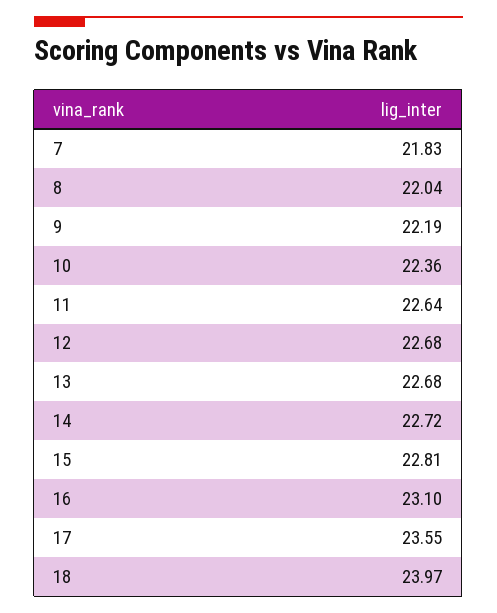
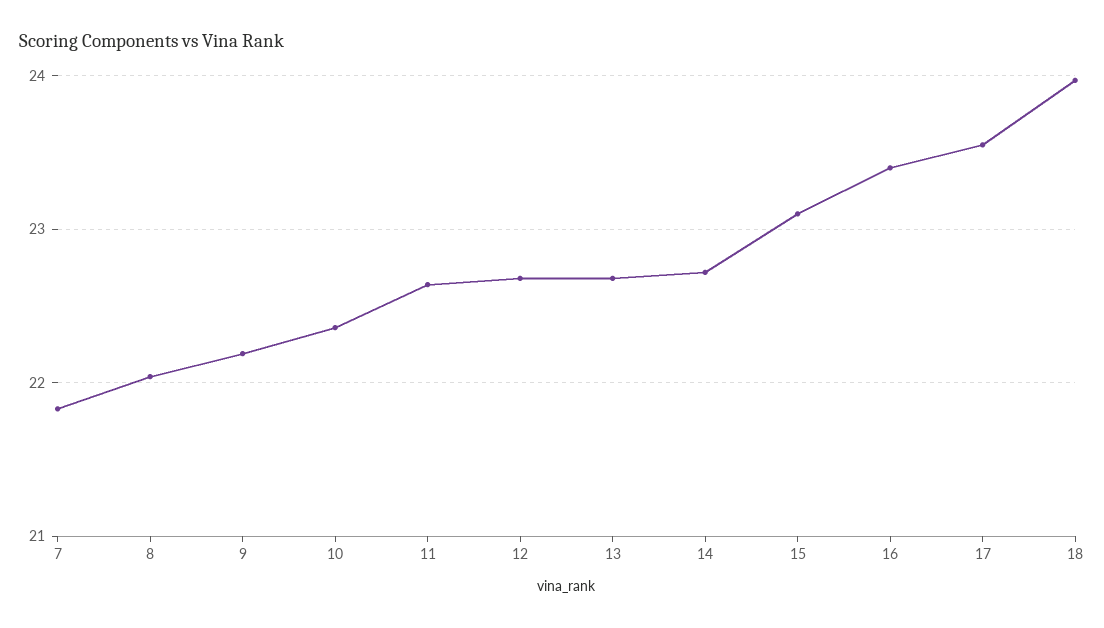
  {
    "7": 21.83,
    "8": 22.04,
    "9": 22.19,
    "10": 22.36,
    "11": 22.64,
    "12": 22.68,
    "13": 22.68,
    "14": 22.72,
-   "15": 22.81,
+   "15": 23.1,
-   "16": 23.1,
+   "16": 23.4,
    "17": 23.55,
    "18": 23.97
  }

